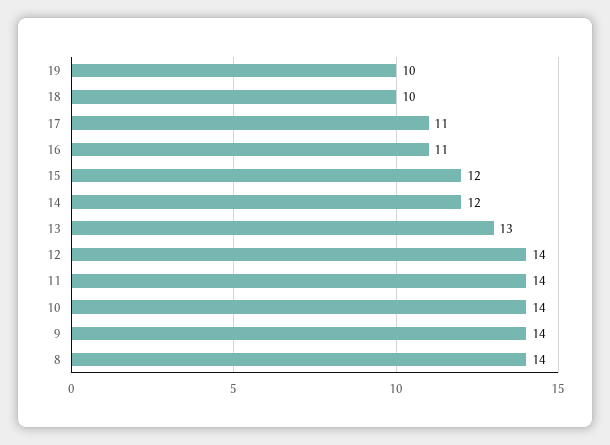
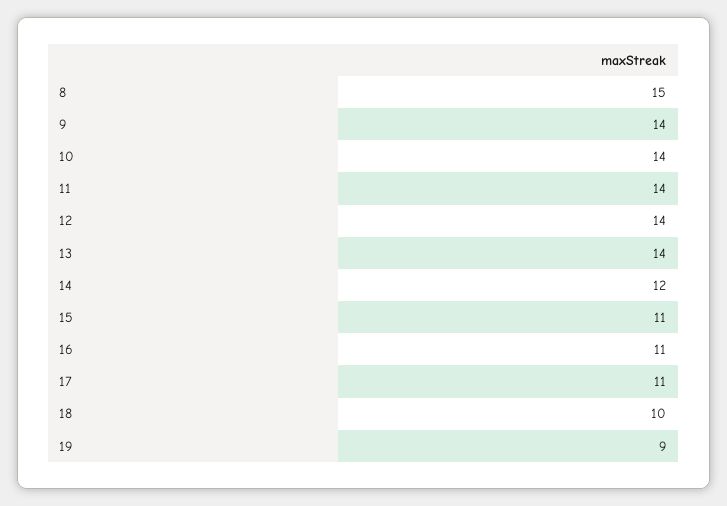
  {
-   "19": 10,
+   "19": 9,
    "18": 10,
    "17": 11,
    "16": 11,
-   "15": 12,
+   "15": 11,
    "14": 12,
-   "13": 13,
+   "13": 14,
    "12": 14,
    "11": 14,
    "10": 14,
    "9": 14,
-   "8": 14
+   "8": 15
  }

